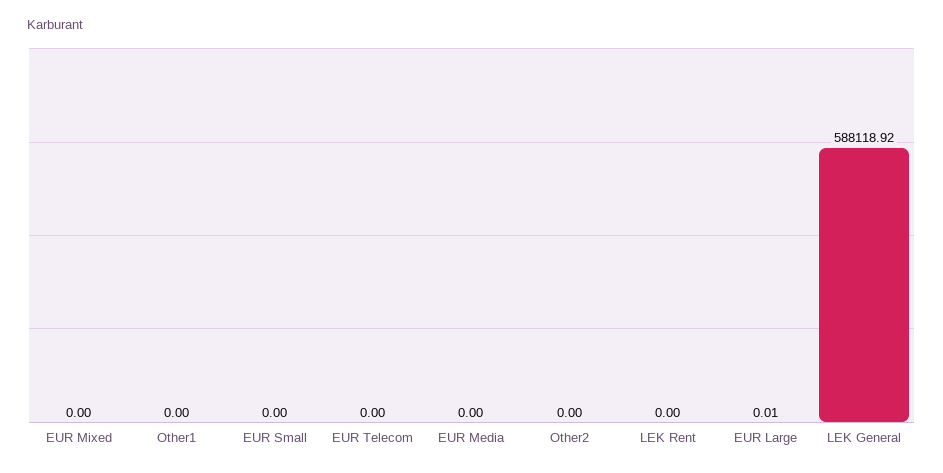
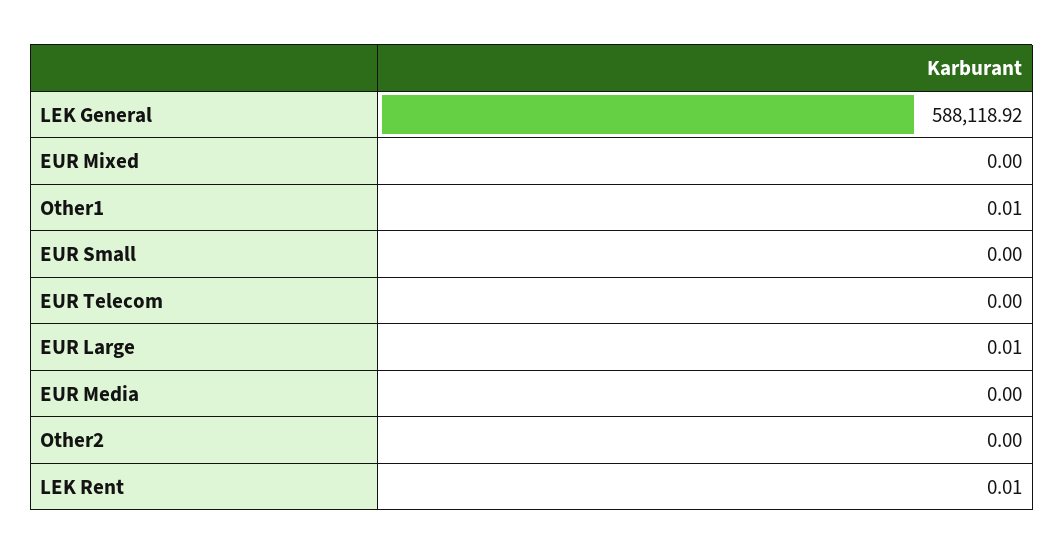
  {
    "EUR Mixed": 0,
-   "Other1": 0,
+   "Other1": 0.01,
    "EUR Small": 0,
    "EUR Telecom": 0,
    "EUR Media": 0,
    "Other2": 0,
-   "LEK Rent": 0,
+   "LEK Rent": 0.01,
    "EUR Large": 0.01,
    "LEK General": 588118.92
  }

